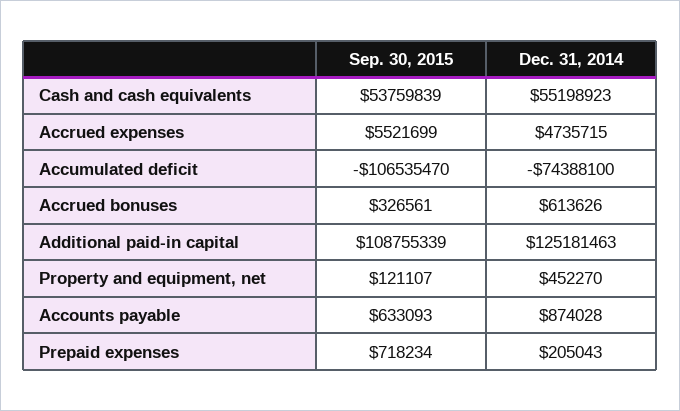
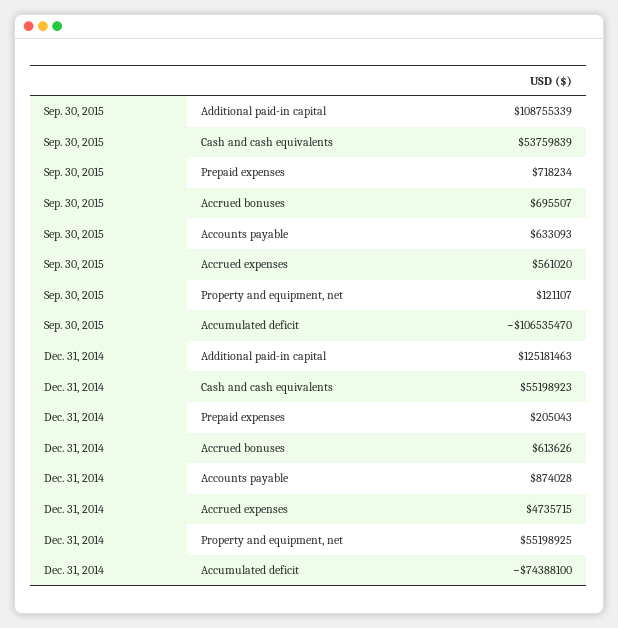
  {
    "Sep. 30, 2015": {
      "Cash and cash equivalents": 53759839,
-     "Accrued expenses": 5521699,
+     "Accrued expenses": 561020,
      "Accumulated deficit": -106535470,
-     "Accrued bonuses": 326561,
+     "Accrued bonuses": 695507,
      "Additional paid-in capital": 108755339,
      "Property and equipment, net": 121107,
      "Accounts payable": 633093,
      "Prepaid expenses": 718234
    },
    "Dec. 31, 2014": {
      "Cash and cash equivalents": 55198923,
      "Accrued expenses": 4735715,
      "Accumulated deficit": -74388100,
      "Accrued bonuses": 613626,
      "Additional paid-in capital": 125181463,
-     "Property and equipment, net": 452270,
+     "Property and equipment, net": 55198925,
      "Accounts payable": 874028,
      "Prepaid expenses": 205043
    }
  }

